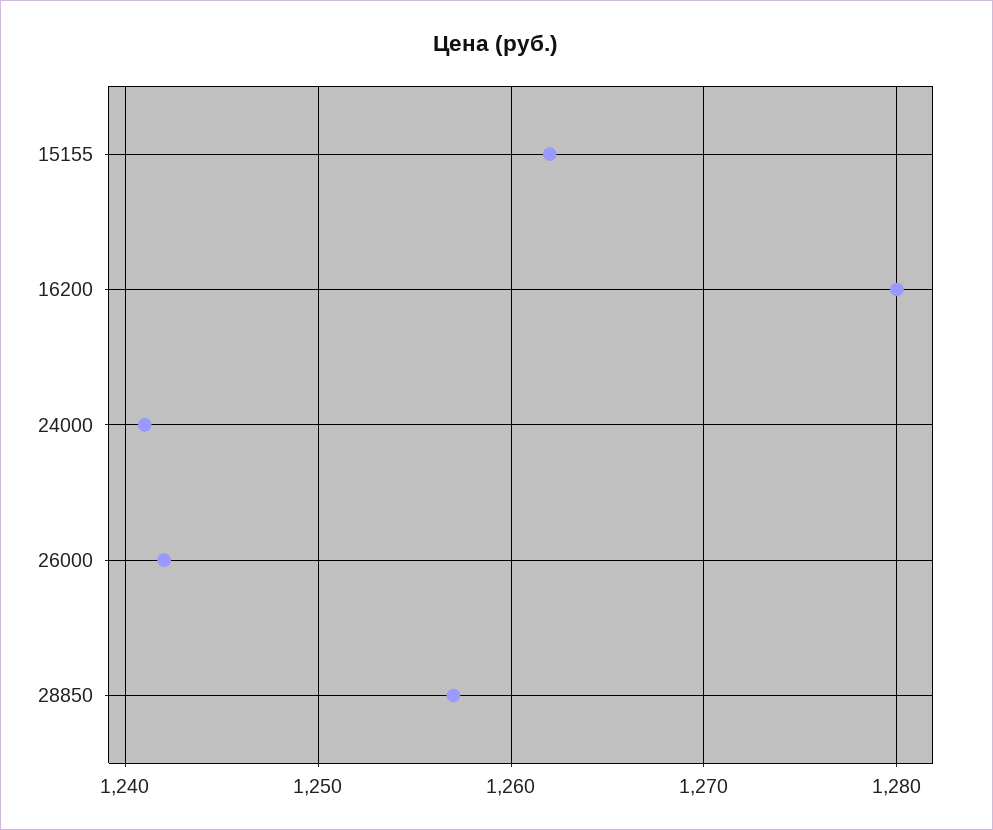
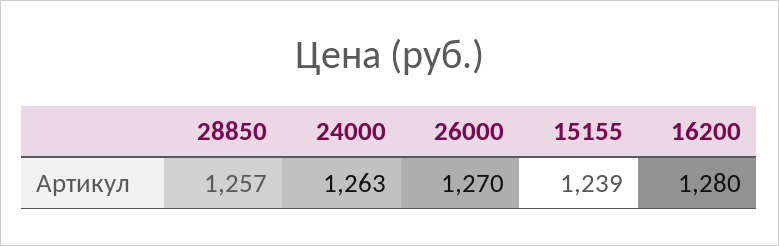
  {
-   "15155": 1262,
+   "15155": 1239,
    "16200": 1280,
-   "24000": 1241,
+   "24000": 1263,
-   "26000": 1242,
+   "26000": 1270,
    "28850": 1257
  }

